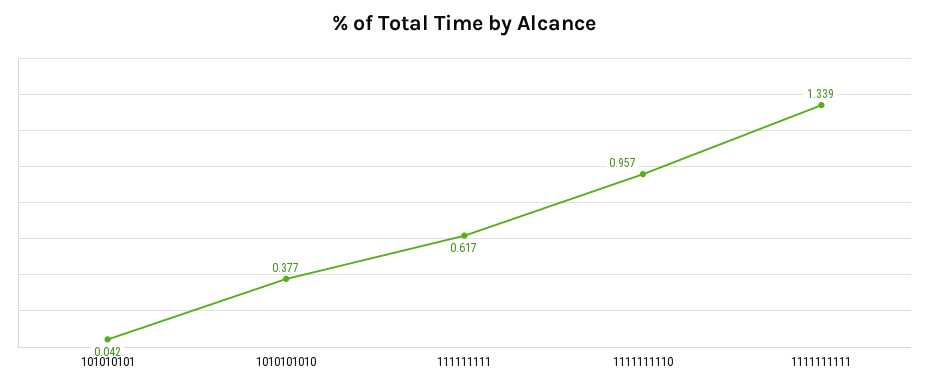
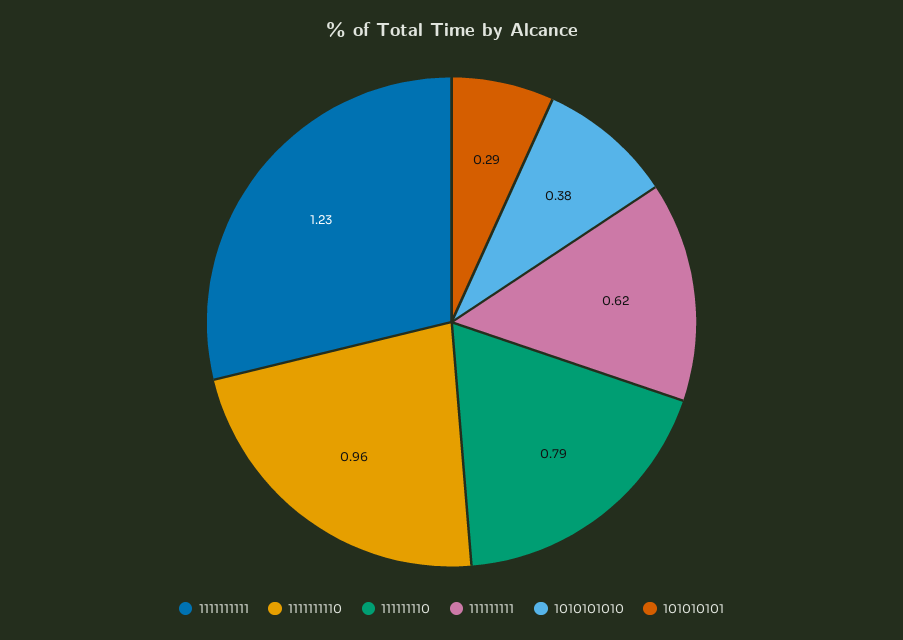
  {
-   "101010101": 0.042,
+   "101010101": 0.29,
    "1010101010": 0.377,
    "111111111": 0.617,
    "1111111110": 0.957,
-   "1111111111": 1.339
+   "1111111111": 1.23,
+   "111111110": 0.79
  }

